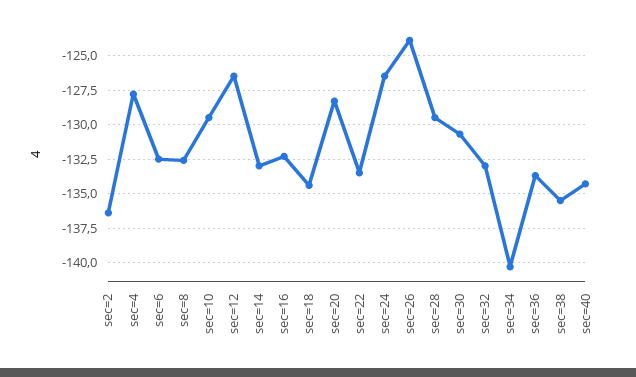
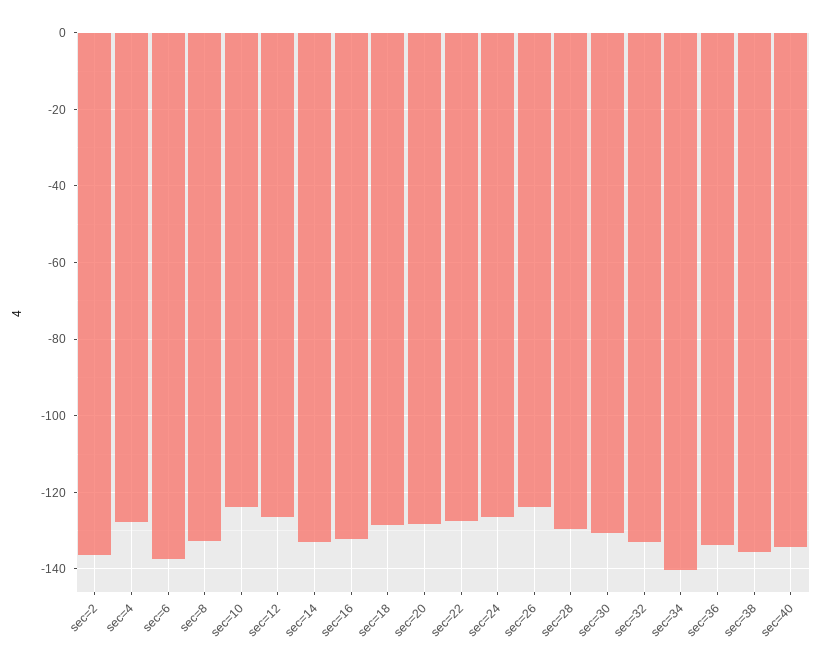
  {
    "sec=2": -136.5,
    "sec=4": -128,
-   "sec=6": -132.5,
+   "sec=6": -138,
    "sec=8": -132.5,
-   "sec=10": -129.5,
+   "sec=10": -124,
    "sec=12": -126.5,
    "sec=14": -133,
    "sec=16": -132.5,
-   "sec=18": -134.5,
+   "sec=18": -128,
    "sec=20": -128.5,
-   "sec=22": -133.5,
+   "sec=22": -128,
    "sec=24": -126.5,
    "sec=26": -124,
    "sec=28": -129.5,
    "sec=30": -130.5,
    "sec=32": -133,
    "sec=34": -140.5,
    "sec=36": -133.5,
    "sec=38": -135.5,
    "sec=40": -134.5
  }

